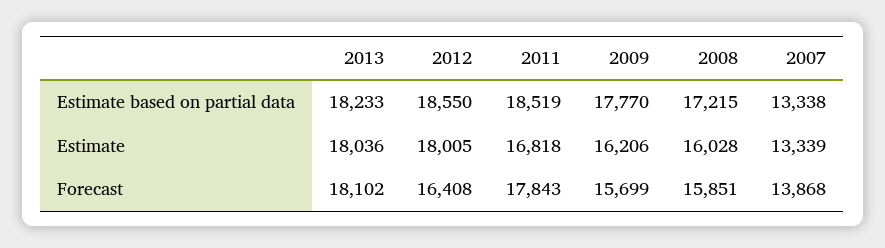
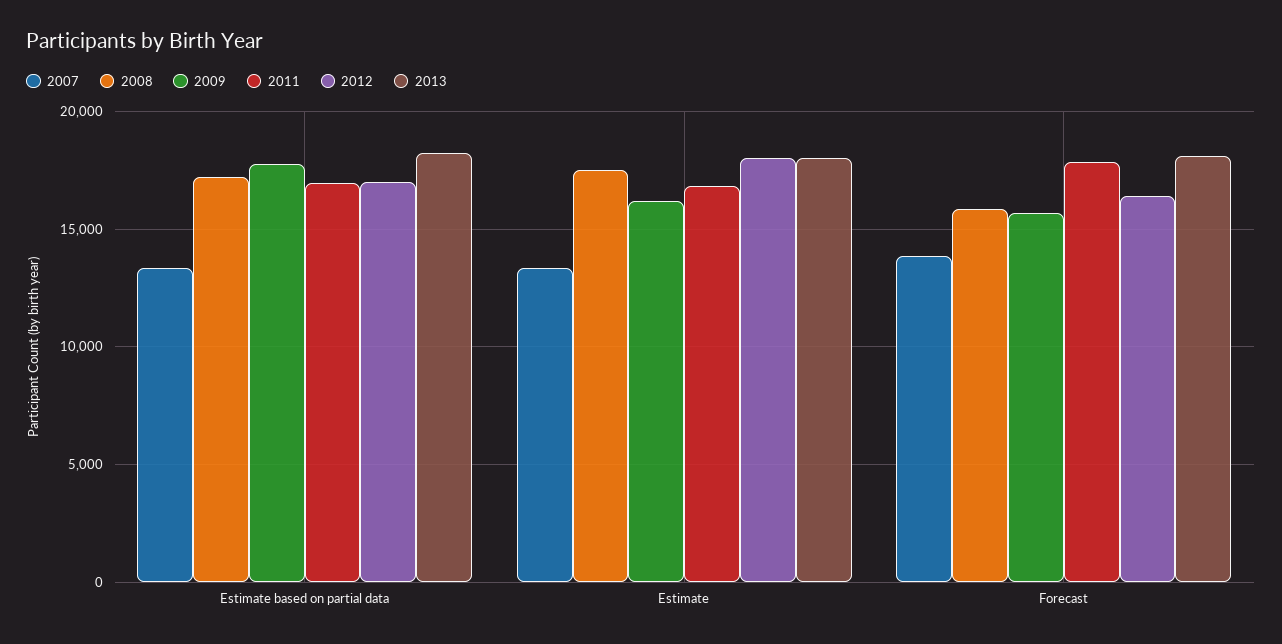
  {
    "2013": {
      "Estimate based on partial data": 18233,
      "Estimate": 18036,
      "Forecast": 18102
    },
    "2012": {
-     "Estimate based on partial data": 18550,
+     "Estimate based on partial data": 17000,
      "Estimate": 18005,
      "Forecast": 16408
    },
    "2011": {
-     "Estimate based on partial data": 18519,
+     "Estimate based on partial data": 17000,
      "Estimate": 16818,
      "Forecast": 17843
    },
    "2009": {
      "Estimate based on partial data": 17770,
      "Estimate": 16206,
      "Forecast": 15699
    },
    "2008": {
      "Estimate based on partial data": 17215,
-     "Estimate": 16028,
+     "Estimate": 17500,
      "Forecast": 15851
    },
    "2007": {
      "Estimate based on partial data": 13338,
      "Estimate": 13339,
      "Forecast": 13868
    }
  }

